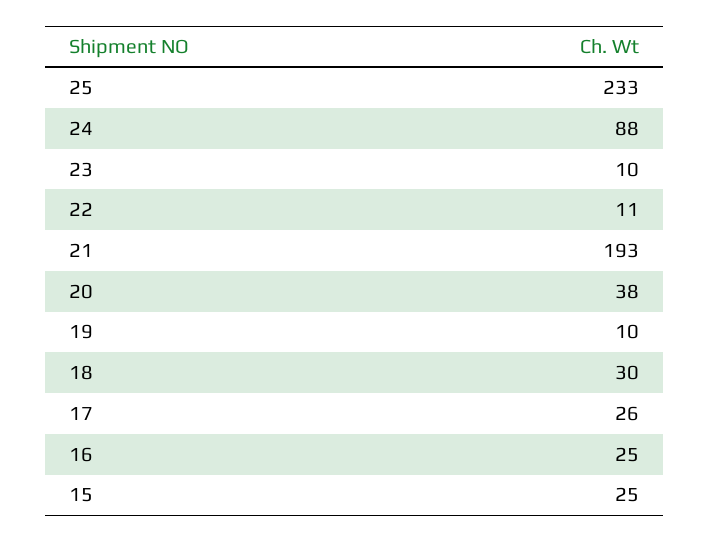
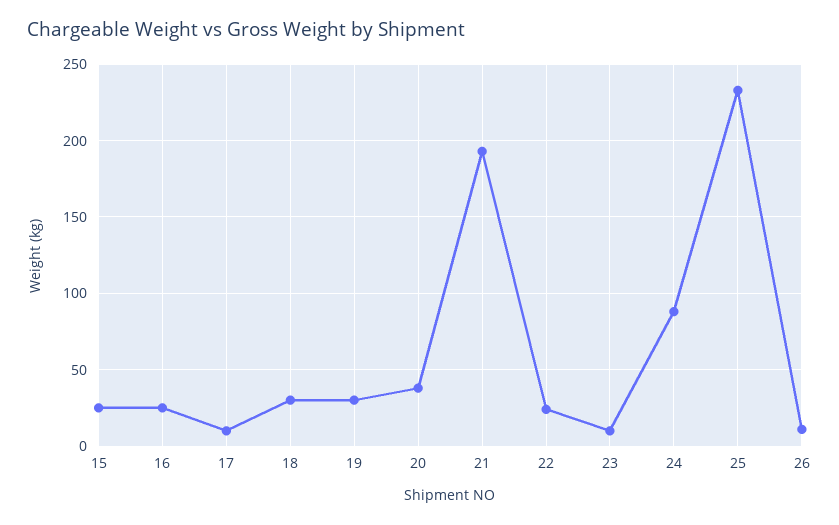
  {
    "25": 233,
    "24": 88,
    "23": 10,
-   "22": 11,
+   "22": 25,
    "21": 193,
    "20": 38,
-   "19": 10,
+   "19": 30,
    "18": 30,
-   "17": 26,
+   "17": 10,
    "16": 25,
-   "15": 25
+   "15": 25,
+   "26": 10
  }

